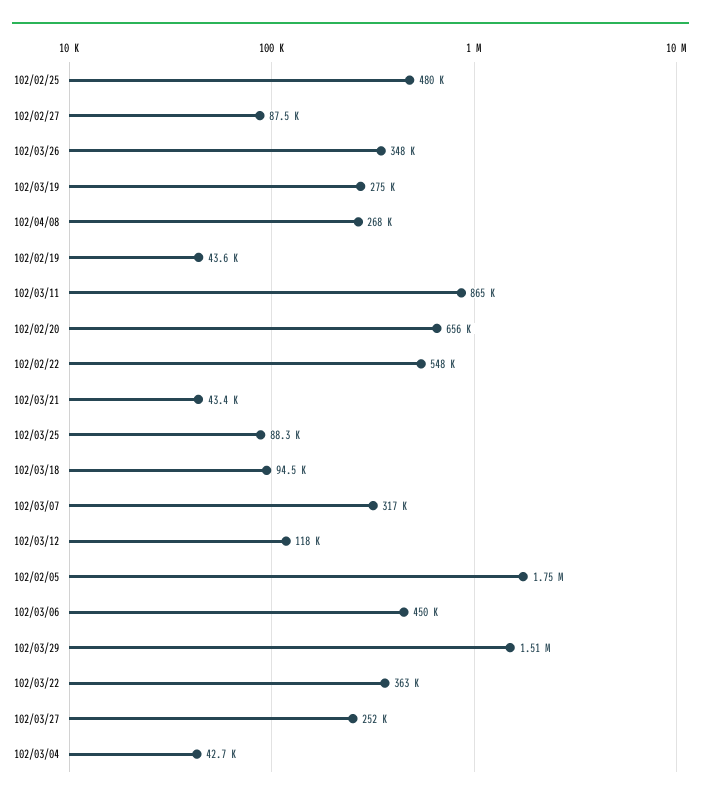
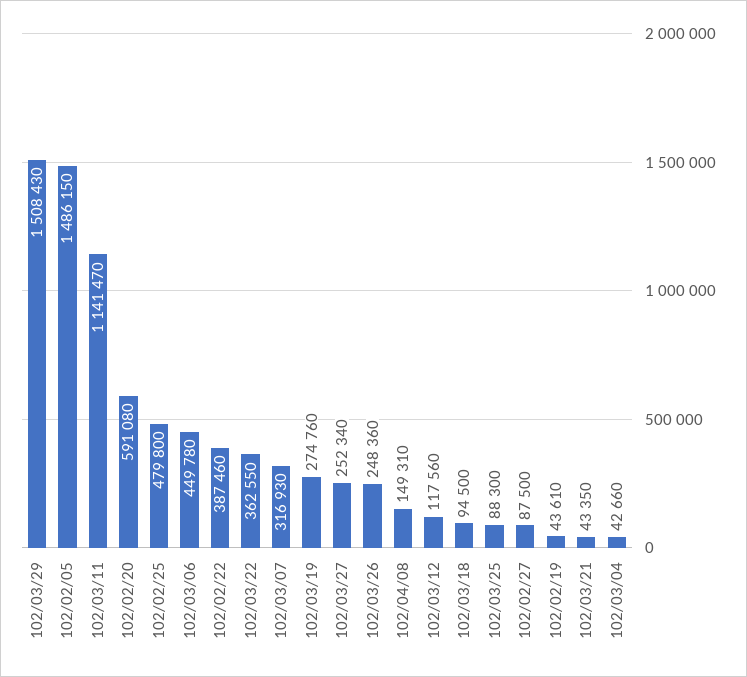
  {
    "102/02/25": 479800,
    "102/02/27": 87500,
-   "102/03/26": 348000,
+   "102/03/26": 248360,
    "102/03/19": 274760,
-   "102/04/08": 268000,
+   "102/04/08": 149310,
    "102/02/19": 43610,
-   "102/03/11": 865000,
+   "102/03/11": 1141470,
-   "102/02/20": 656000,
+   "102/02/20": 591080,
-   "102/02/22": 548000,
+   "102/02/22": 387460,
    "102/03/21": 43350,
    "102/03/25": 88300,
    "102/03/18": 94500,
    "102/03/07": 316930,
    "102/03/12": 117560,
-   "102/02/05": 1750000,
+   "102/02/05": 1486150,
    "102/03/06": 449780,
    "102/03/29": 1508430,
    "102/03/22": 362550,
    "102/03/27": 252340,
    "102/03/04": 42660
  }

